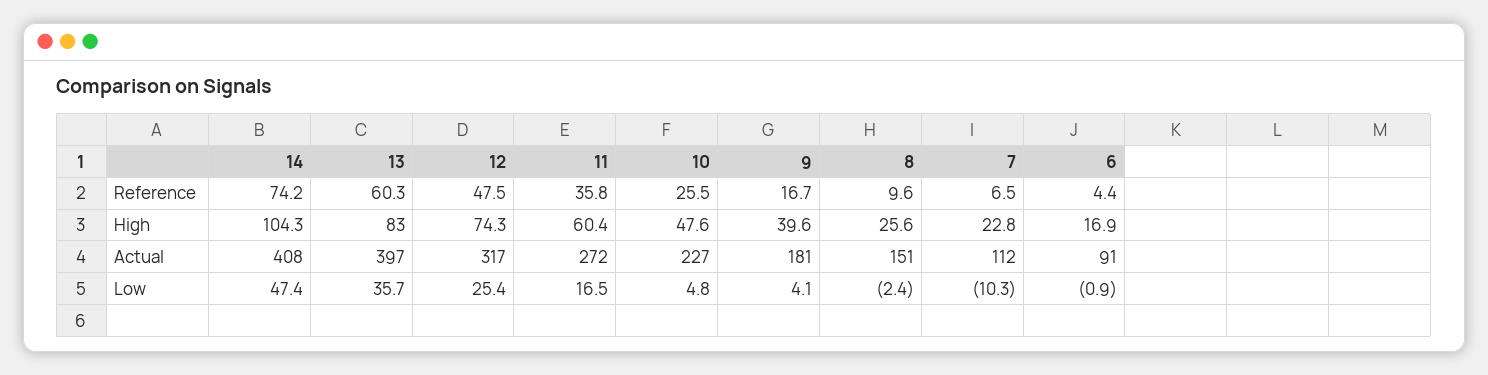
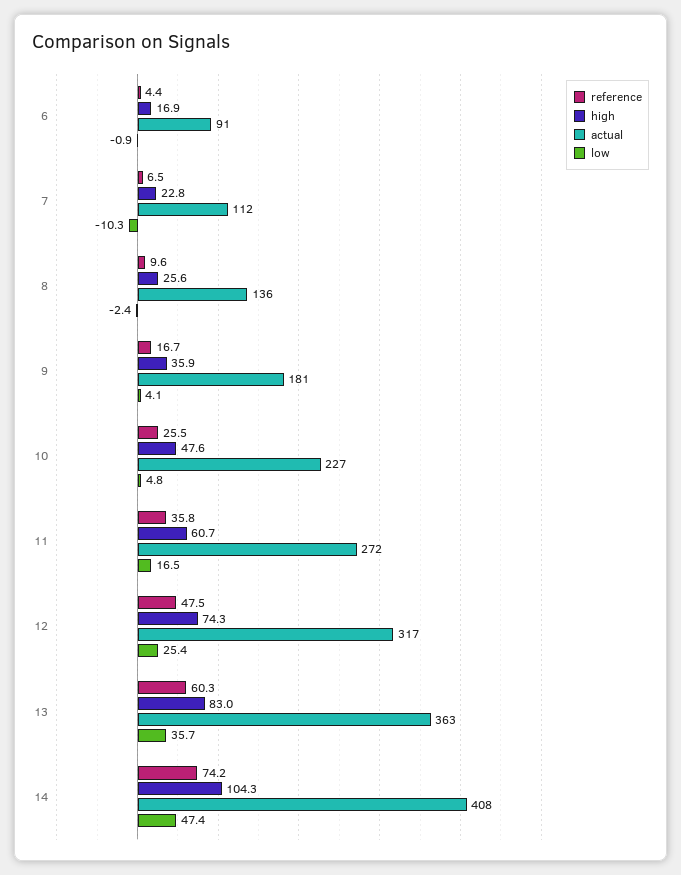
  {
    "Reference": {
      "14": 74.2,
      "13": 60.3,
      "12": 47.5,
      "11": 35.8,
      "10": 25.5,
      "9": 16.7,
      "8": 9.6,
      "7": 6.5,
      "6": 4.4
    },
    "High": {
      "14": 104.3,
      "13": 83,
      "12": 74.3,
-     "11": 60.4,
+     "11": 60.7,
      "10": 47.6,
-     "9": 39.6,
+     "9": 35.9,
      "8": 25.6,
      "7": 22.8,
      "6": 16.9
    },
    "Actual": {
      "14": 408,
-     "13": 397,
+     "13": 363,
      "12": 317,
      "11": 272,
      "10": 227,
      "9": 181,
-     "8": 151,
+     "8": 136,
      "7": 112,
      "6": 91
    },
    "Low": {
      "14": 47.4,
      "13": 35.7,
      "12": 25.4,
      "11": 16.5,
      "10": 4.8,
      "9": 4.1,
      "8": -2.4,
      "7": -10.3,
      "6": -0.9
    }
  }

